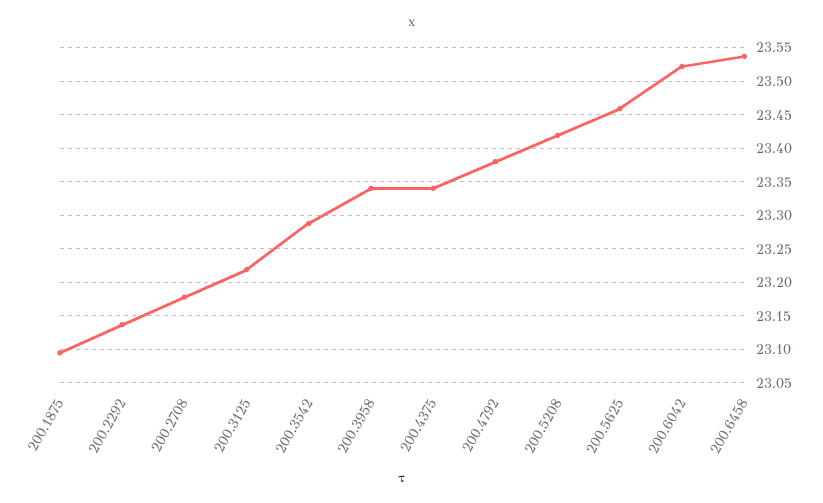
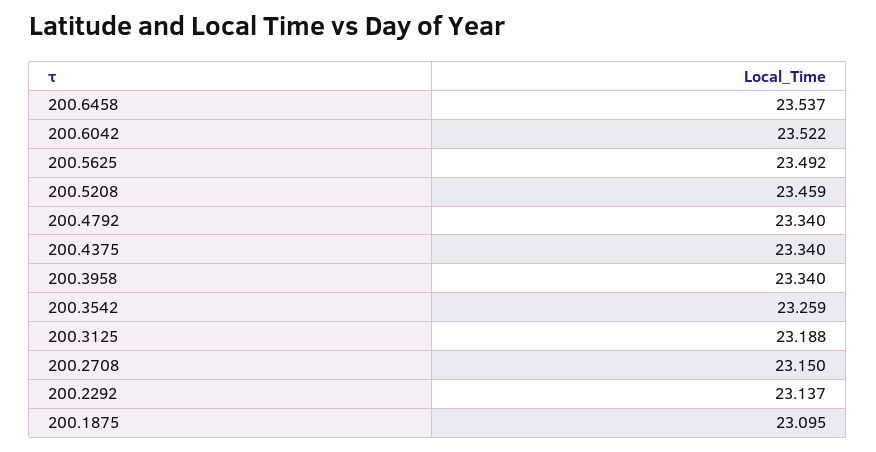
  {
    "200.1875": 23.095,
    "200.2292": 23.137,
-   "200.2708": 23.18,
+   "200.2708": 23.15,
-   "200.3125": 23.22,
+   "200.3125": 23.188,
-   "200.3542": 23.29,
+   "200.3542": 23.259,
    "200.3958": 23.34,
    "200.4375": 23.34,
-   "200.4792": 23.38,
+   "200.4792": 23.34,
-   "200.5208": 23.42,
+   "200.5208": 23.459,
-   "200.5625": 23.46,
+   "200.5625": 23.492,
    "200.6042": 23.522,
    "200.6458": 23.537
  }

